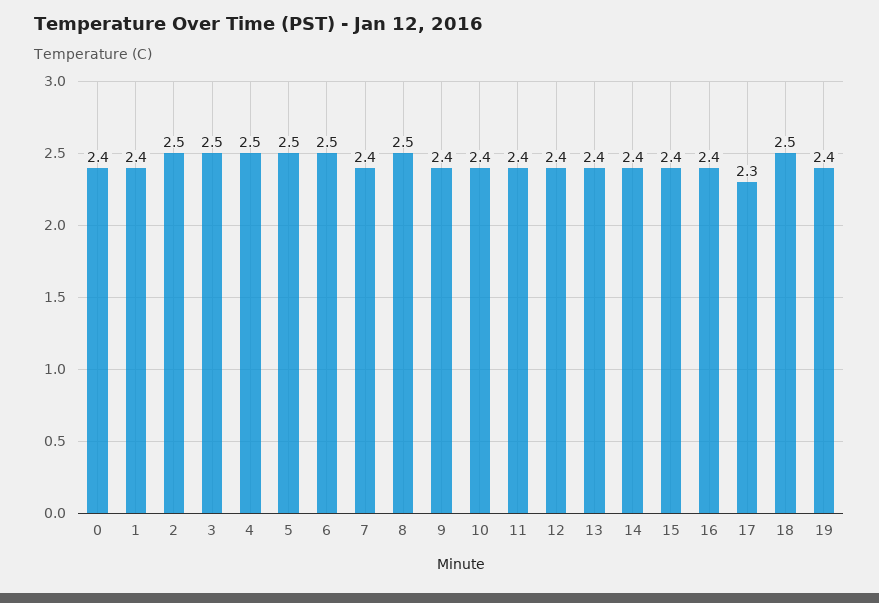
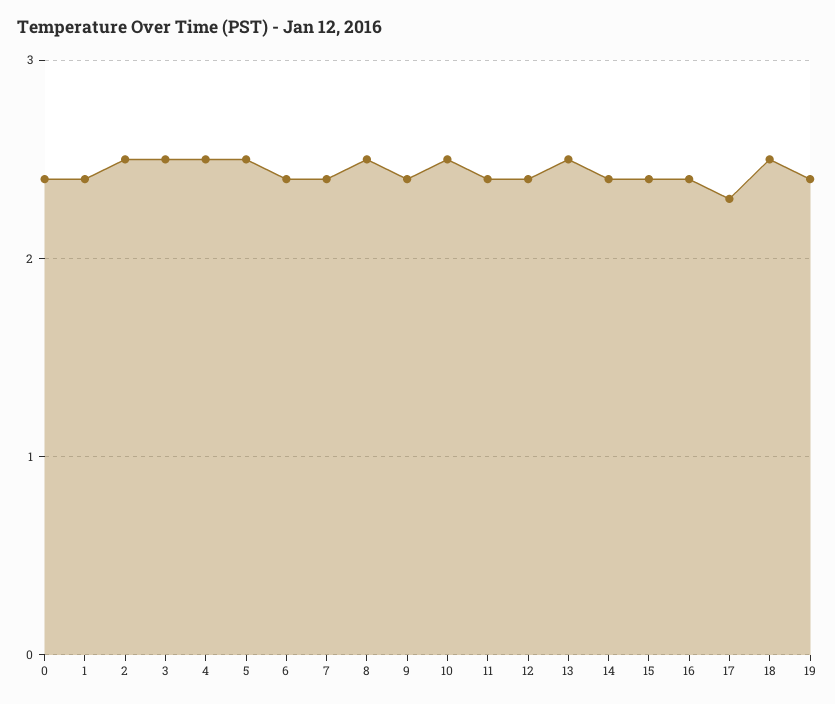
  {
    "0": 2.4,
    "1": 2.4,
    "2": 2.5,
    "3": 2.5,
    "4": 2.5,
    "5": 2.5,
-   "6": 2.5,
+   "6": 2.4,
    "7": 2.4,
    "8": 2.5,
    "9": 2.4,
-   "10": 2.4,
+   "10": 2.5,
    "11": 2.4,
    "12": 2.4,
-   "13": 2.4,
+   "13": 2.5,
    "14": 2.4,
    "15": 2.4,
    "16": 2.4,
    "17": 2.3,
    "18": 2.5,
    "19": 2.4
  }

